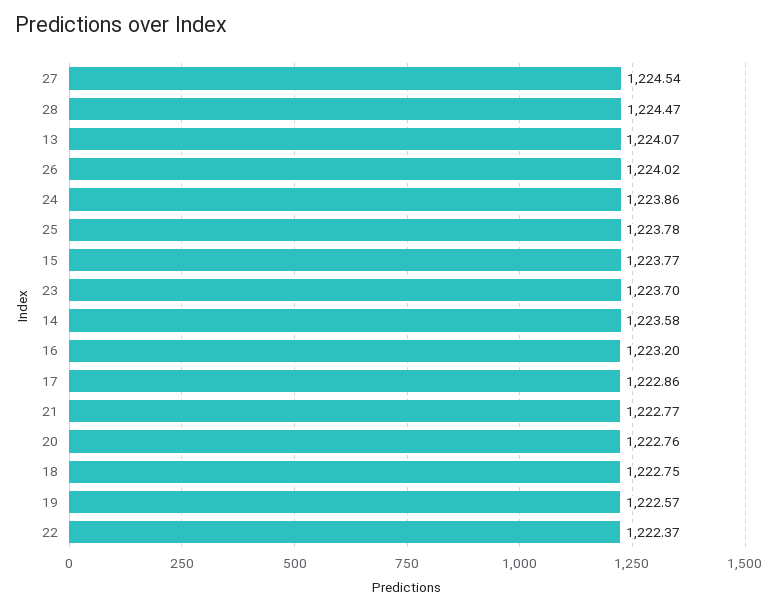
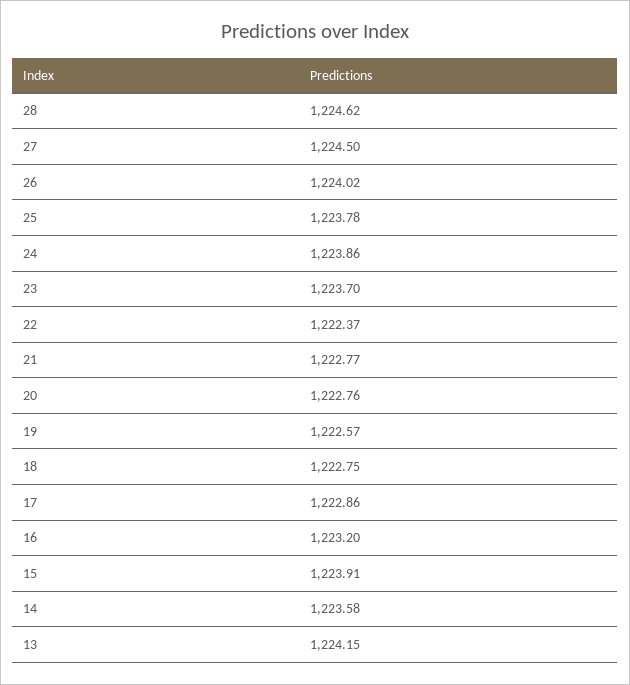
  {
-   "27": 1224.54,
+   "27": 1224.5,
-   "28": 1224.47,
+   "28": 1224.62,
-   "13": 1224.07,
+   "13": 1224.15,
    "26": 1224.02,
    "24": 1223.86,
    "25": 1223.78,
-   "15": 1223.77,
+   "15": 1223.91,
    "23": 1223.7,
    "14": 1223.58,
    "16": 1223.2,
    "17": 1222.86,
    "21": 1222.77,
    "20": 1222.76,
    "18": 1222.75,
    "19": 1222.57,
    "22": 1222.37
  }

